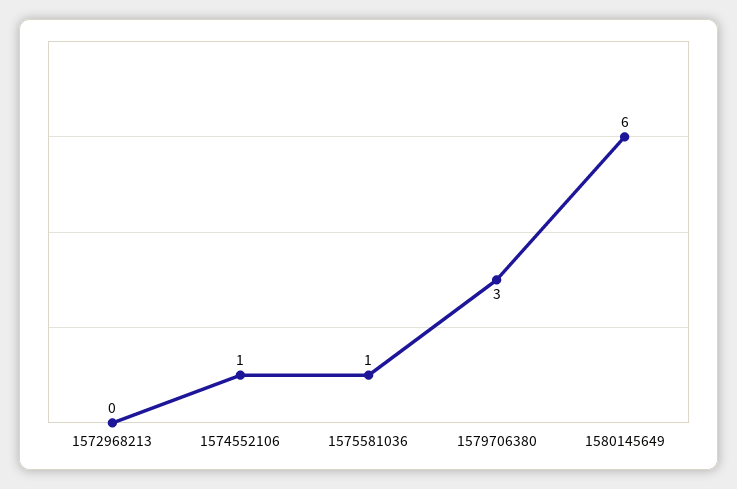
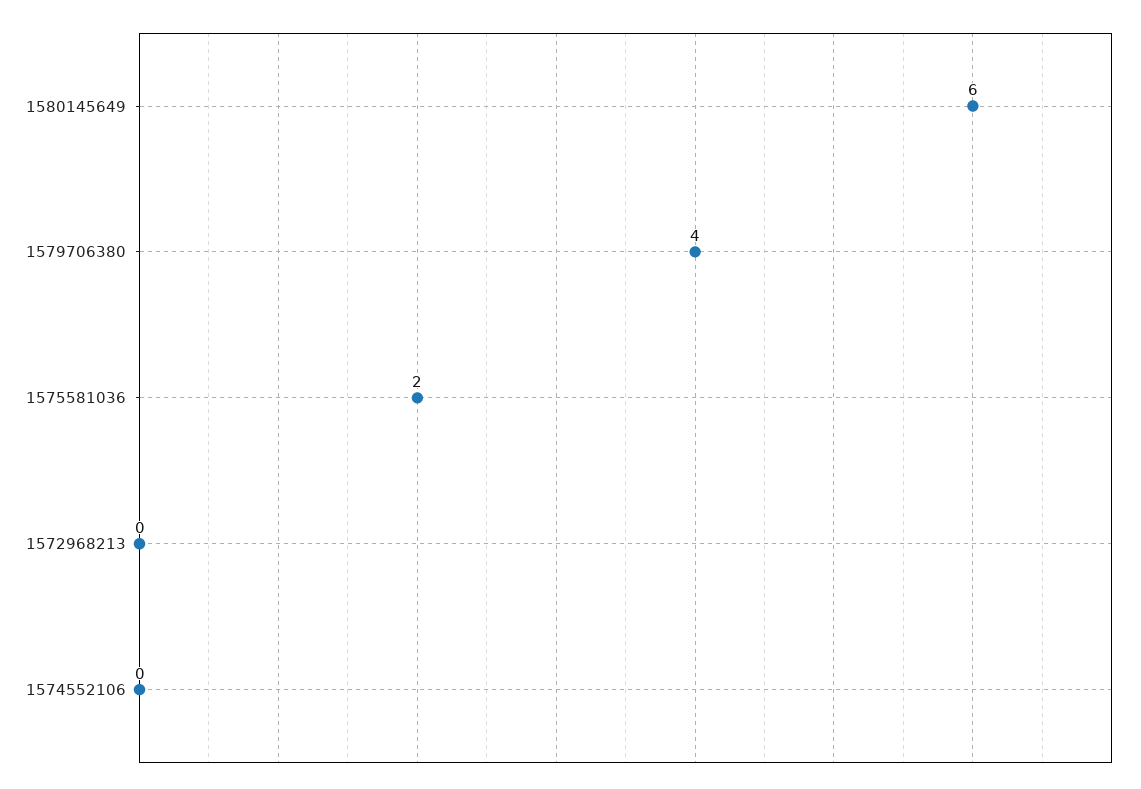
  {
    "1572968213": 0,
-   "1574552106": 1,
+   "1574552106": 0,
-   "1575581036": 1,
+   "1575581036": 2,
-   "1579706380": 3,
+   "1579706380": 4,
    "1580145649": 6
  }

